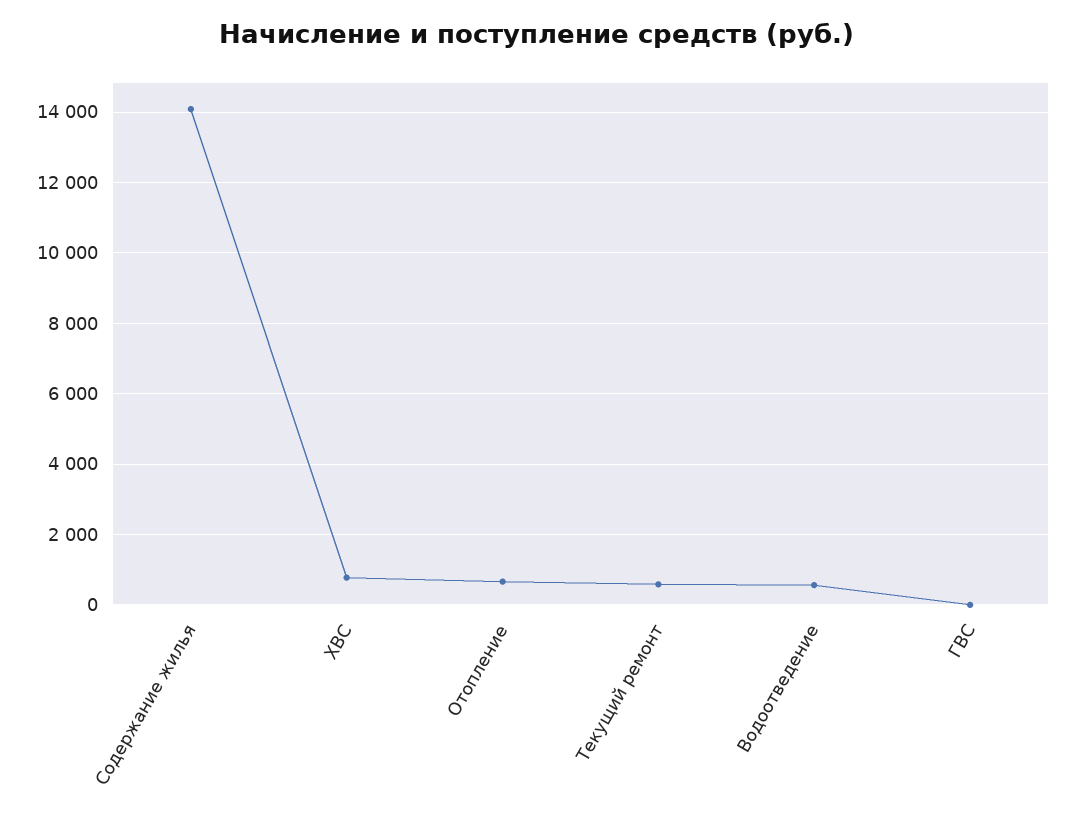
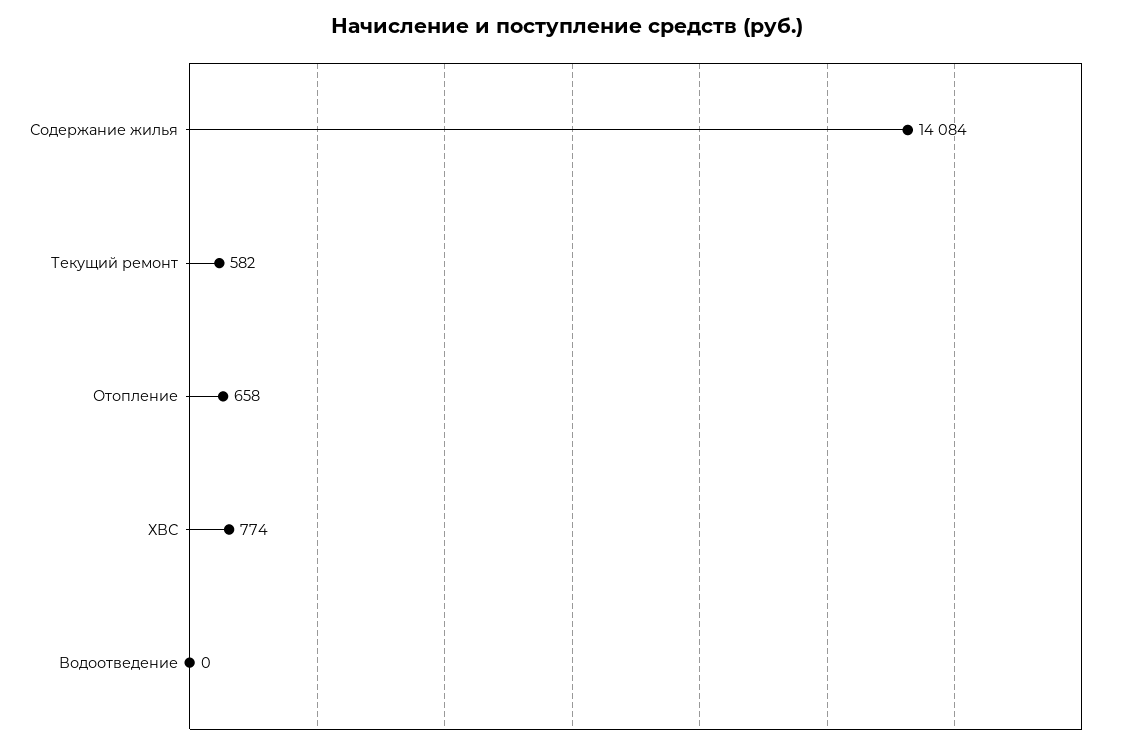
  {
    "Содержание жилья": 14084,
    "ХВС": 774,
    "Отопление": 658,
    "Текущий ремонт": 582,
-   "Водоотведение": 600,
+   "Водоотведение": 0
-   "ГВС": 0
  }

